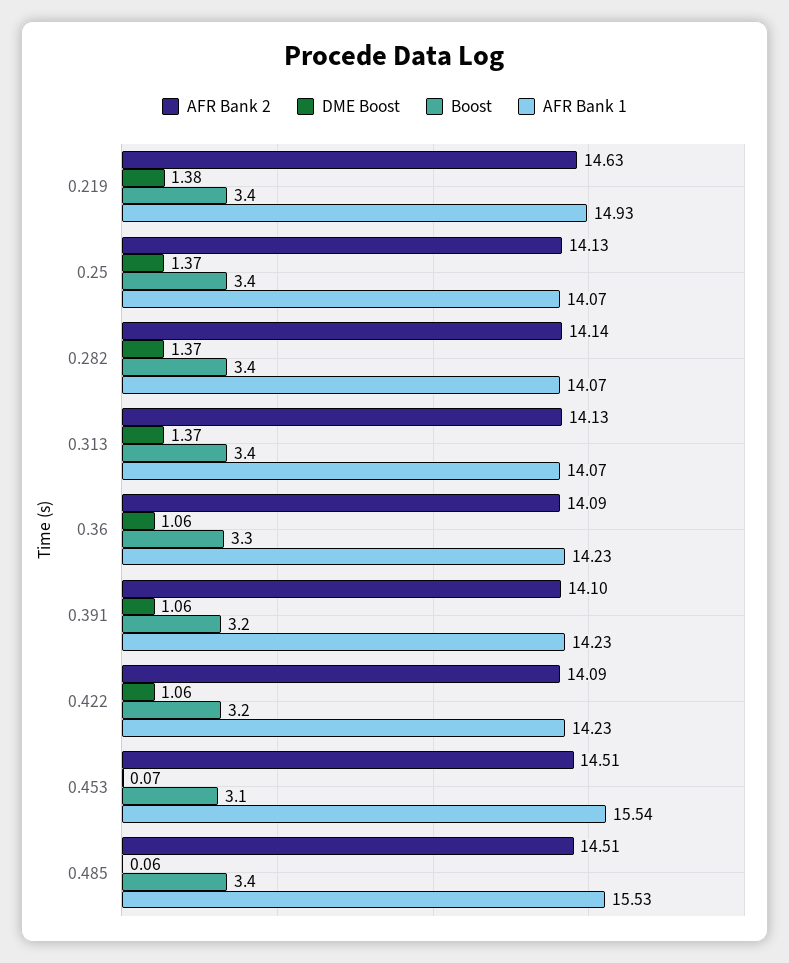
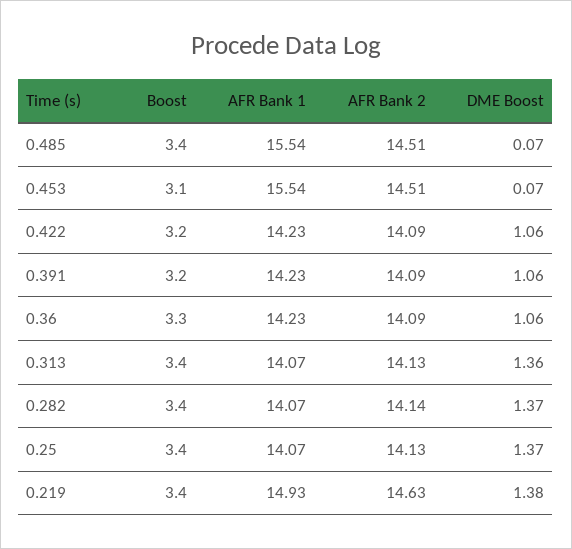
  {
    "AFR Bank 2": {
      "0.219": 14.63,
      "0.25": 14.13,
      "0.282": 14.14,
      "0.313": 14.13,
      "0.36": 14.09,
-     "0.391": 14.1,
+     "0.391": 14.09,
      "0.422": 14.09,
      "0.453": 14.51,
      "0.485": 14.51
    },
    "DME Boost": {
      "0.219": 1.38,
      "0.25": 1.37,
      "0.282": 1.37,
-     "0.313": 1.37,
+     "0.313": 1.36,
      "0.36": 1.06,
      "0.391": 1.06,
      "0.422": 1.06,
      "0.453": 0.07,
-     "0.485": 0.06
+     "0.485": 0.07
    },
    "Boost": {
      "0.219": 3.4,
      "0.25": 3.4,
      "0.282": 3.4,
      "0.313": 3.4,
      "0.36": 3.3,
      "0.391": 3.2,
      "0.422": 3.2,
      "0.453": 3.1,
      "0.485": 3.4
    },
    "AFR Bank 1": {
      "0.219": 14.93,
      "0.25": 14.07,
      "0.282": 14.07,
      "0.313": 14.07,
      "0.36": 14.23,
      "0.391": 14.23,
      "0.422": 14.23,
      "0.453": 15.54,
-     "0.485": 15.53
+     "0.485": 15.54
    }
  }

